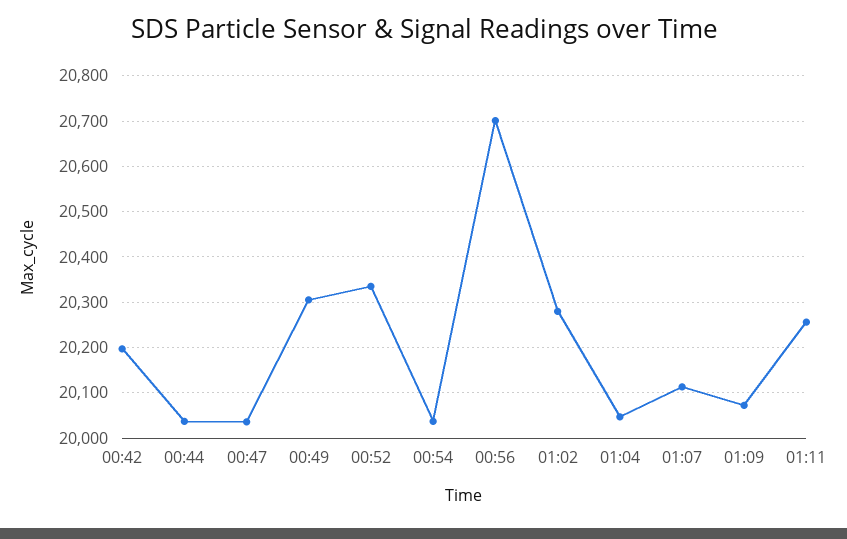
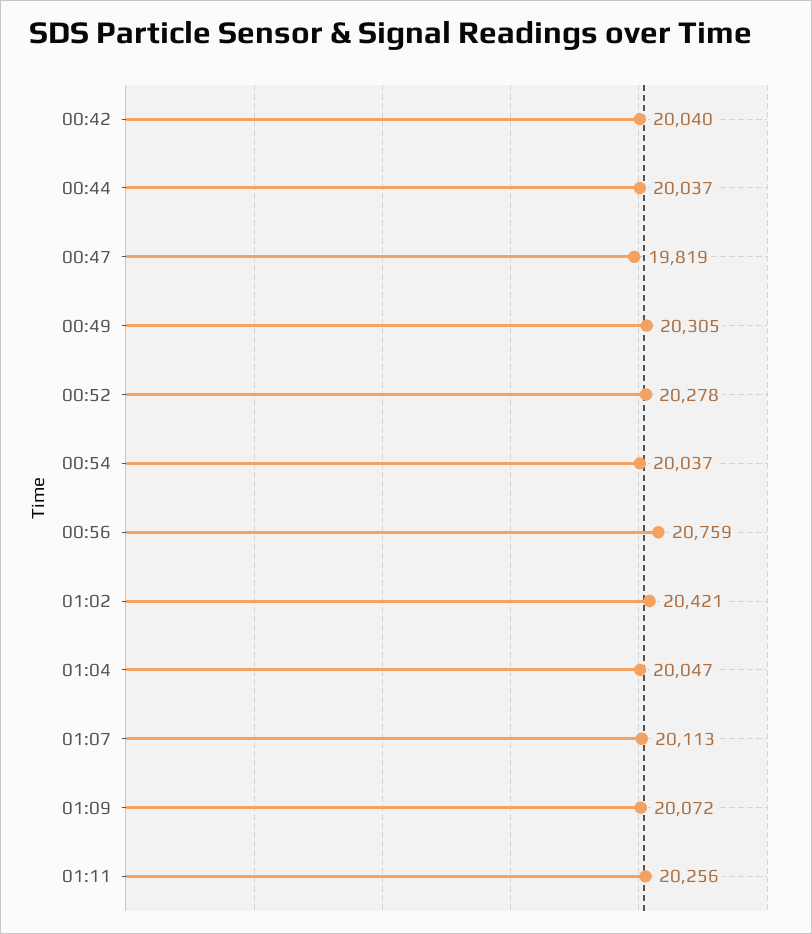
  {
-   "00:42": 20200,
+   "00:42": 20040,
    "00:44": 20037,
-   "00:47": 20040,
+   "00:47": 19819,
    "00:49": 20305,
-   "00:52": 20340,
+   "00:52": 20278,
    "00:54": 20037,
-   "00:56": 20700,
+   "00:56": 20759,
-   "01:02": 20280,
+   "01:02": 20421,
    "01:04": 20047,
    "01:07": 20113,
    "01:09": 20072,
    "01:11": 20256
  }

